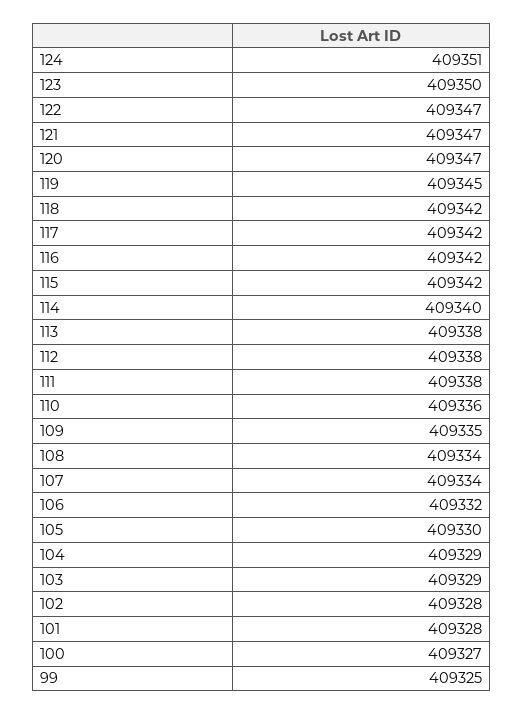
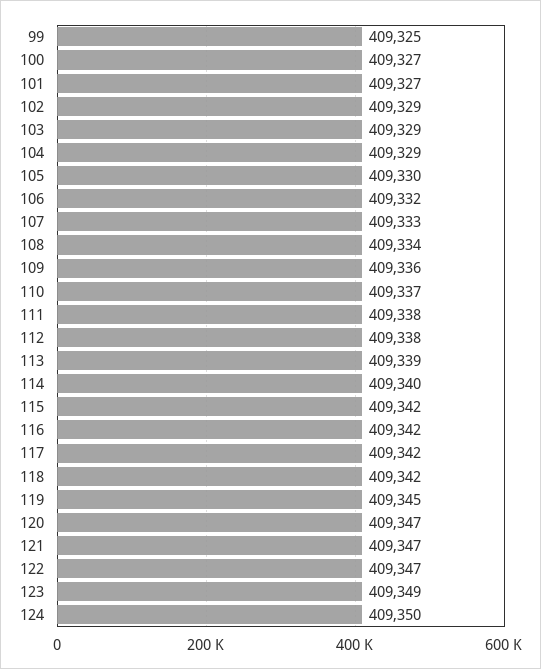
  {
-   "124": 409351,
+   "124": 409350,
-   "123": 409350,
+   "123": 409349,
    "122": 409347,
    "121": 409347,
    "120": 409347,
    "119": 409345,
    "118": 409342,
    "117": 409342,
    "116": 409342,
    "115": 409342,
    "114": 409340,
-   "113": 409338,
+   "113": 409339,
    "112": 409338,
    "111": 409338,
-   "110": 409336,
+   "110": 409337,
-   "109": 409335,
+   "109": 409336,
    "108": 409334,
-   "107": 409334,
+   "107": 409333,
    "106": 409332,
    "105": 409330,
    "104": 409329,
    "103": 409329,
-   "102": 409328,
+   "102": 409329,
-   "101": 409328,
+   "101": 409327,
    "100": 409327,
    "99": 409325
  }

